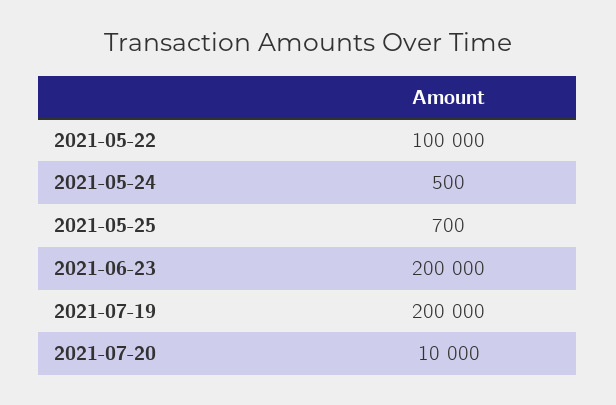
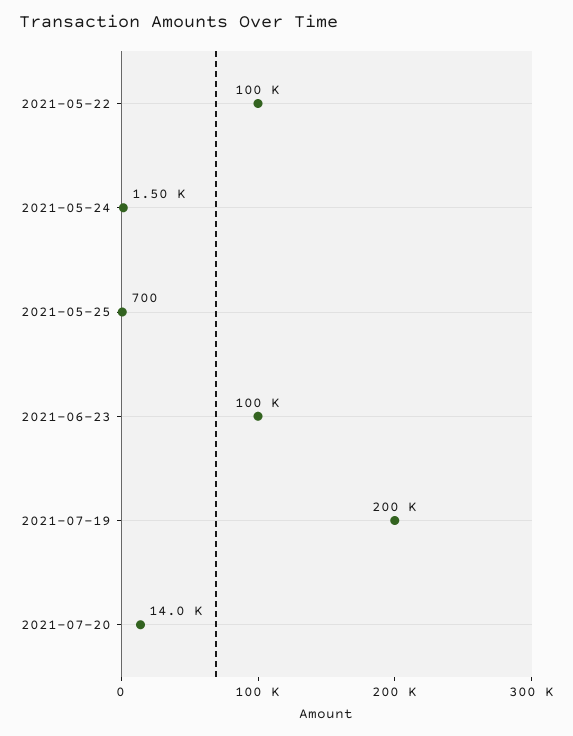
  {
    "2021-05-22": 100000,
-   "2021-05-24": 500,
+   "2021-05-24": 1500,
    "2021-05-25": 700,
-   "2021-06-23": 200000,
+   "2021-06-23": 100000,
    "2021-07-19": 200000,
-   "2021-07-20": 10000
+   "2021-07-20": 14000
  }

